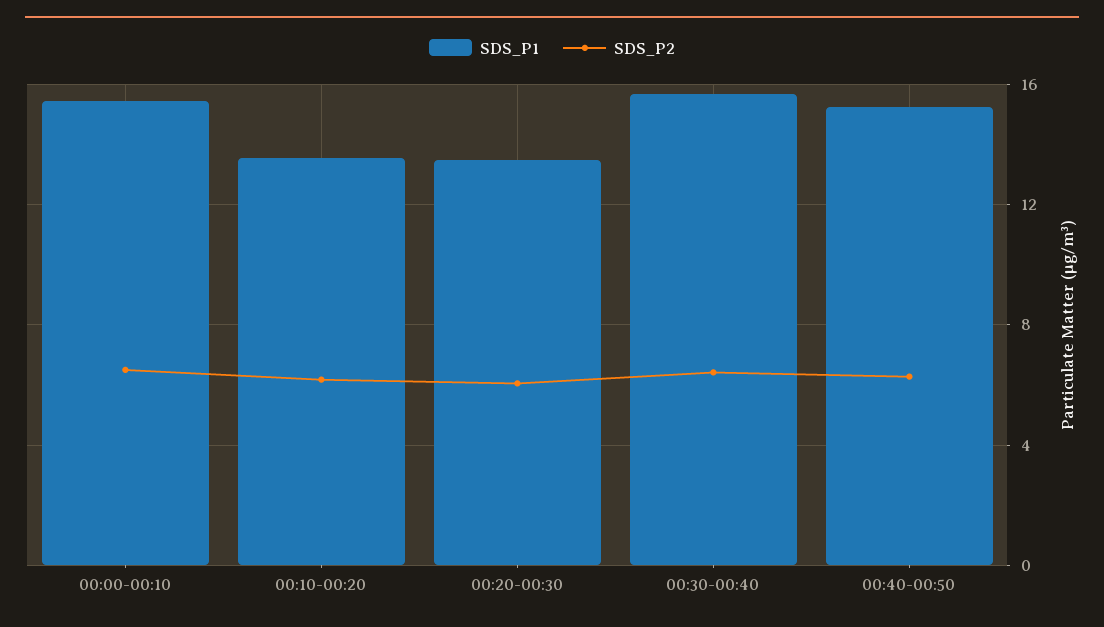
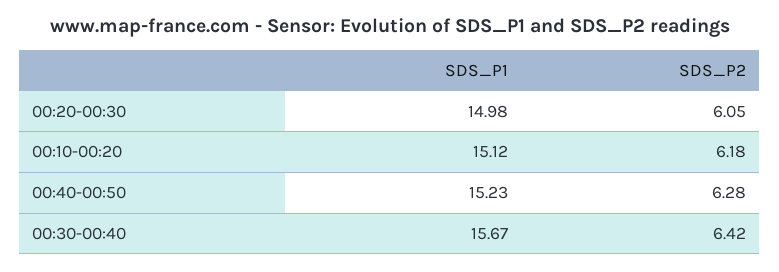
  {
    "SDS_P1": {
-     "00:00-00:10": 15.5,
-     "00:10-00:20": 13.5,
+     "00:10-00:20": 15.12,
-     "00:20-00:30": 13.5,
+     "00:20-00:30": 14.98,
      "00:30-00:40": 15.67,
      "00:40-00:50": 15.23
    },
    "SDS_P2": {
-     "00:00-00:10": 6.5,
      "00:10-00:20": 6.18,
      "00:20-00:30": 6.05,
      "00:30-00:40": 6.42,
      "00:40-00:50": 6.28
    }
  }

